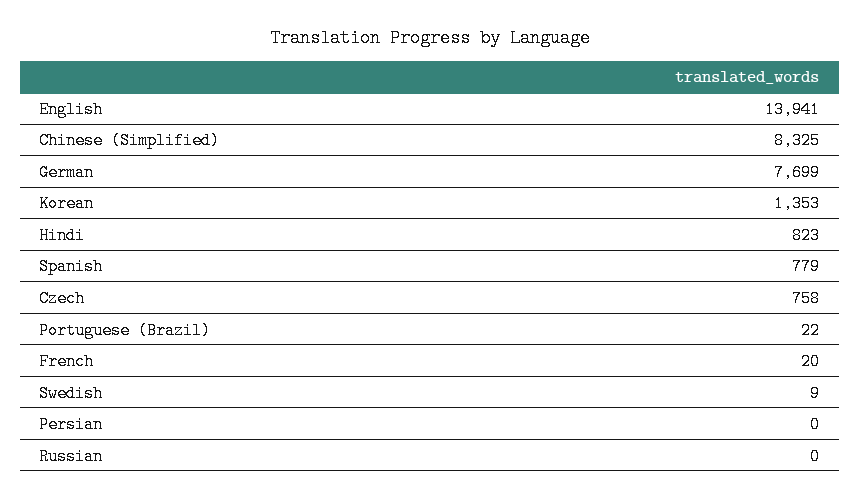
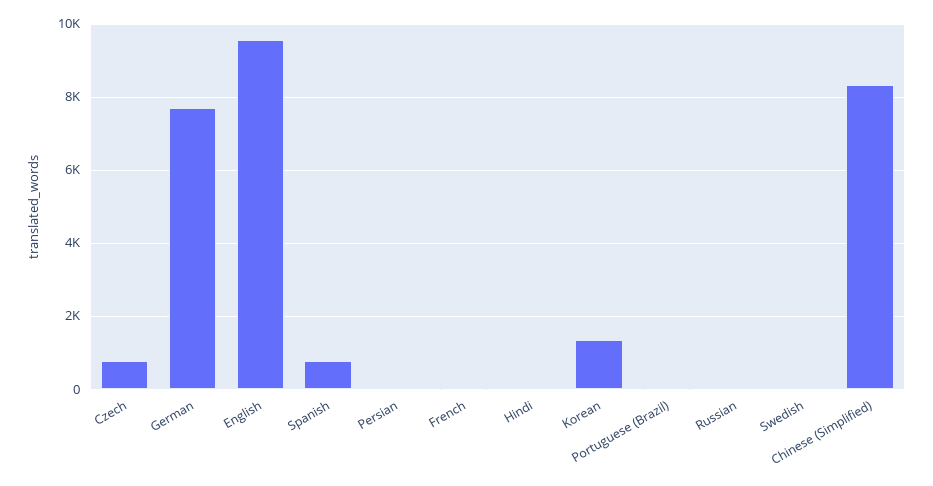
  {
-   "English": 13941,
+   "English": 9600,
    "Chinese (Simplified)": 8325,
    "German": 7699,
    "Korean": 1353,
-   "Hindi": 823,
+   "Hindi": 0,
    "Spanish": 779,
    "Czech": 758,
    "Portuguese (Brazil)": 22,
    "French": 20,
    "Swedish": 9,
    "Persian": 0,
    "Russian": 0
  }

